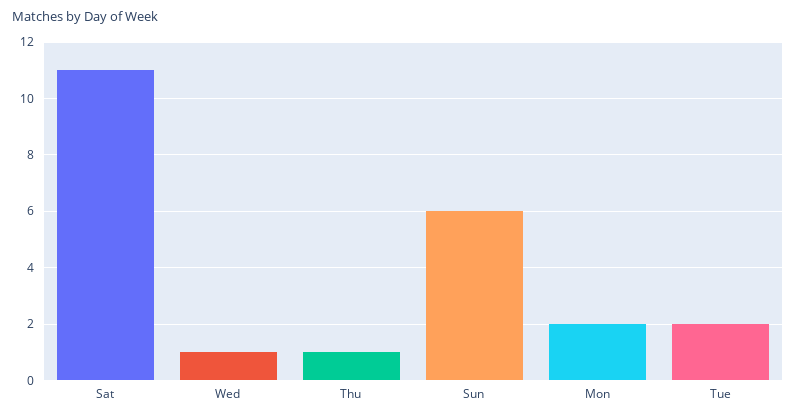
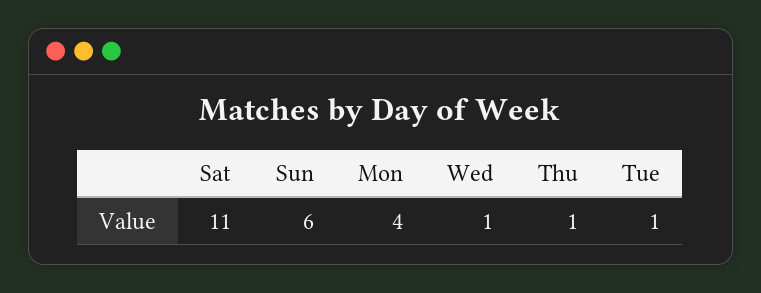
  {
    "Sat": 11,
    "Wed": 1,
    "Thu": 1,
    "Sun": 6,
-   "Mon": 2,
+   "Mon": 4,
-   "Tue": 2
+   "Tue": 1
  }

